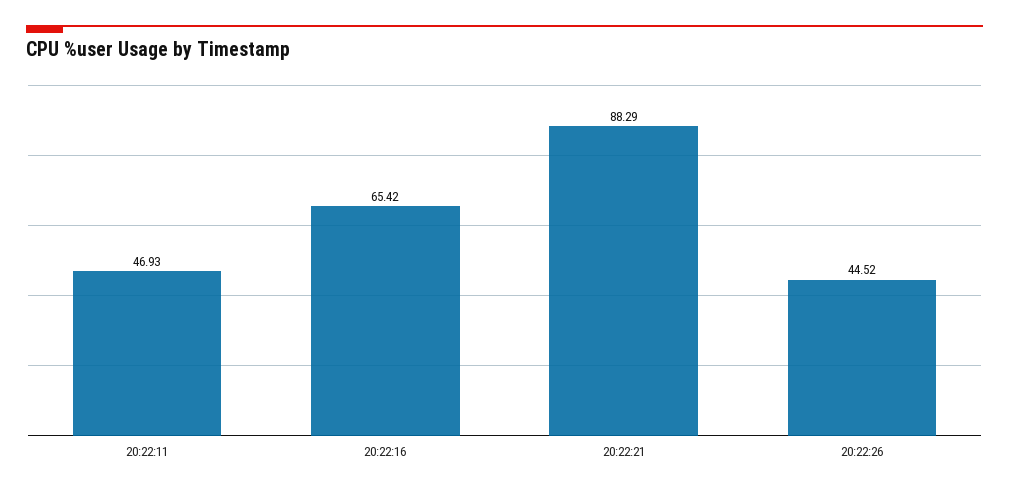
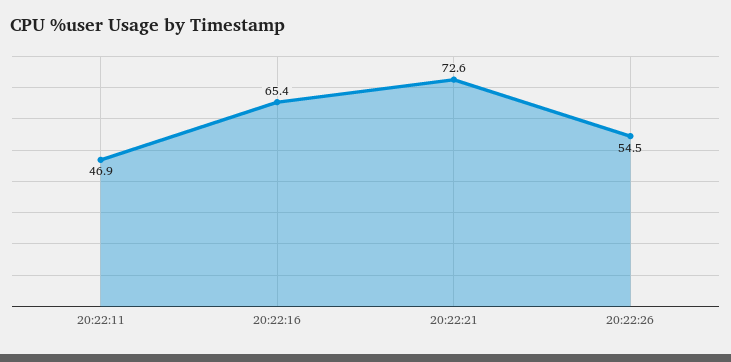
  {
    "20:22:11": 46.93,
    "20:22:16": 65.42,
-   "20:22:21": 88.29,
+   "20:22:21": 72.6,
-   "20:22:26": 44.52
+   "20:22:26": 54.5
  }

